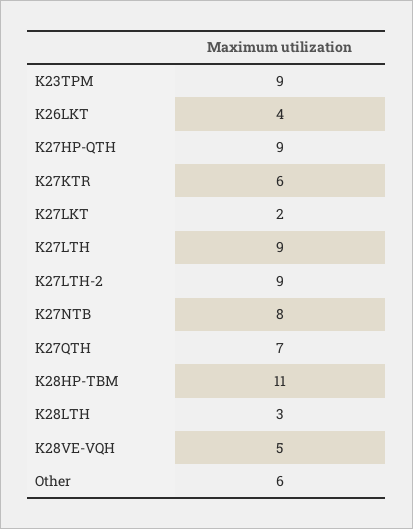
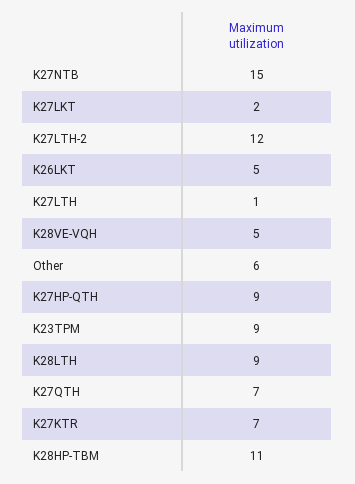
  {
    "K23TPM": 9,
-   "K26LKT": 4,
+   "K26LKT": 5,
    "K27HP-QTH": 9,
-   "K27KTR": 6,
+   "K27KTR": 7,
    "K27LKT": 2,
-   "K27LTH": 9,
+   "K27LTH": 1,
-   "K27LTH-2": 9,
+   "K27LTH-2": 12,
-   "K27NTB": 8,
+   "K27NTB": 15,
    "K27QTH": 7,
    "K28HP-TBM": 11,
-   "K28LTH": 3,
+   "K28LTH": 9,
    "K28VE-VQH": 5,
    "Other": 6
  }

